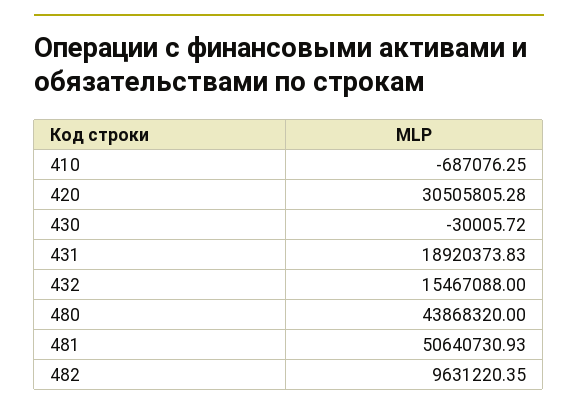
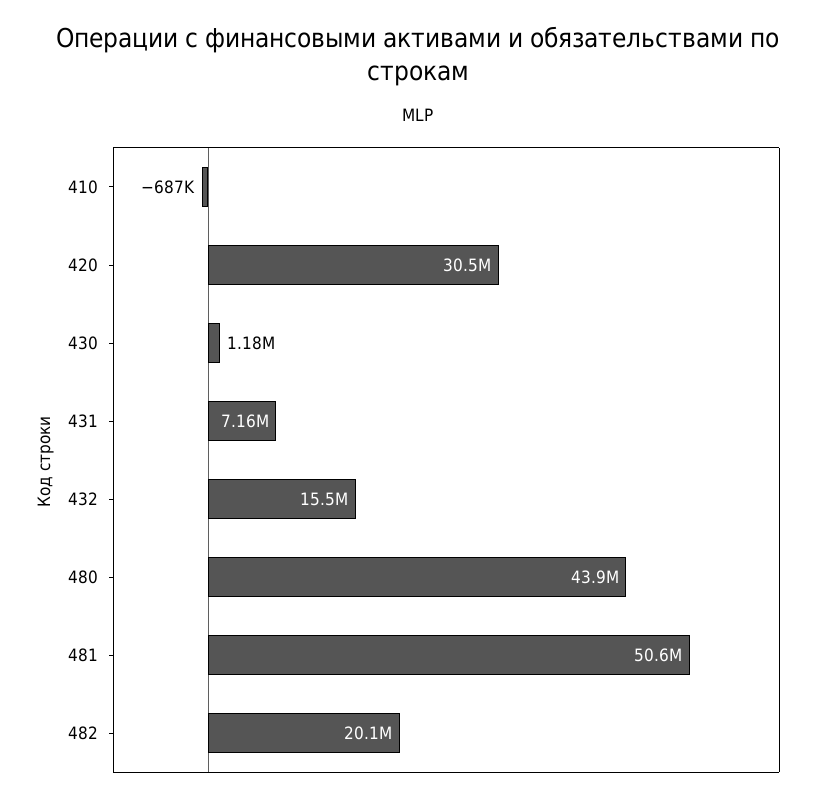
  {
    "410": -687076.25,
    "420": 30505805.28,
-   "430": -30005.72,
+   "430": 1180000,
-   "431": 18920373.83,
+   "431": 7160000,
    "432": 15467088,
    "480": 43868320,
    "481": 50640730.93,
-   "482": 9631220.35
+   "482": 20100000
  }

